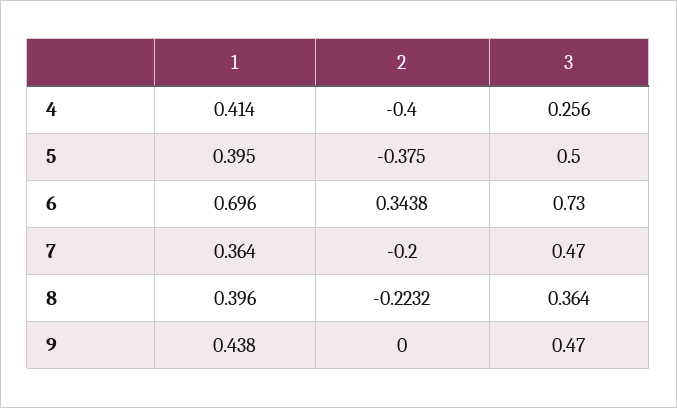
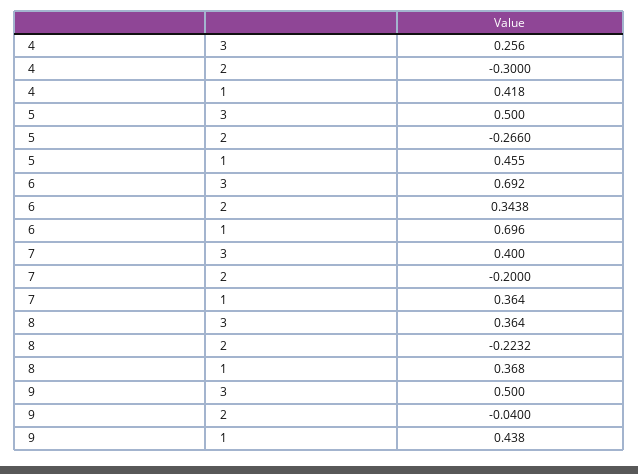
  {
    "1": {
-     "4": 0.414,
+     "4": 0.418,
-     "5": 0.395,
+     "5": 0.455,
      "6": 0.696,
      "7": 0.364,
-     "8": 0.396,
+     "8": 0.368,
      "9": 0.438
    },
    "2": {
-     "4": -0.4,
+     "4": -0.3,
-     "5": -0.375,
+     "5": -0.266,
      "6": 0.3438,
      "7": -0.2,
      "8": -0.2232,
-     "9": 0
+     "9": -0.04
    },
    "3": {
      "4": 0.256,
      "5": 0.5,
-     "6": 0.73,
+     "6": 0.692,
-     "7": 0.47,
+     "7": 0.4,
      "8": 0.364,
-     "9": 0.47
+     "9": 0.5
    }
  }

